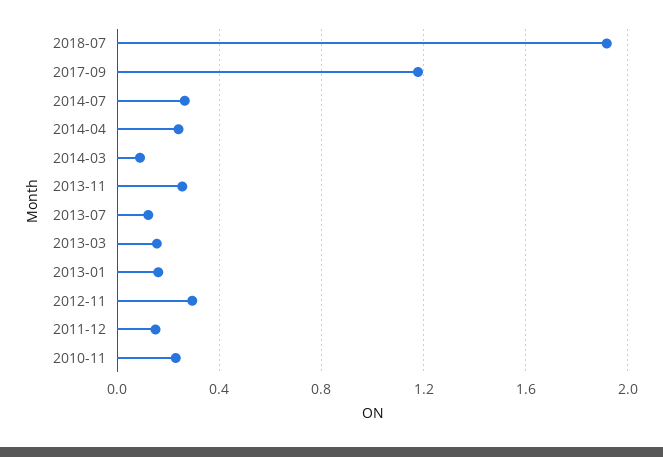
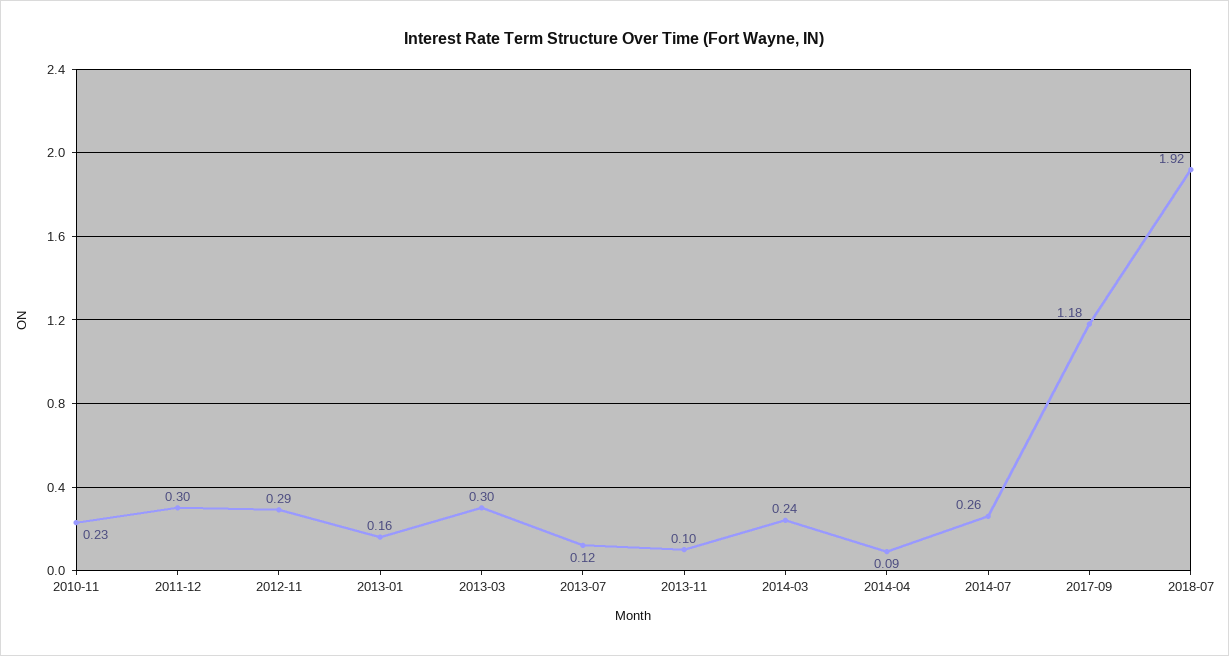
  {
    "2018-07": 1.92,
    "2017-09": 1.18,
    "2014-07": 0.26,
-   "2014-04": 0.25,
+   "2014-04": 0.09,
-   "2014-03": 0.1,
+   "2014-03": 0.24,
-   "2013-11": 0.25,
+   "2013-11": 0.1,
    "2013-07": 0.12,
-   "2013-03": 0.15,
+   "2013-03": 0.3,
    "2013-01": 0.16,
    "2012-11": 0.29,
-   "2011-12": 0.15,
+   "2011-12": 0.3,
    "2010-11": 0.23
  }

